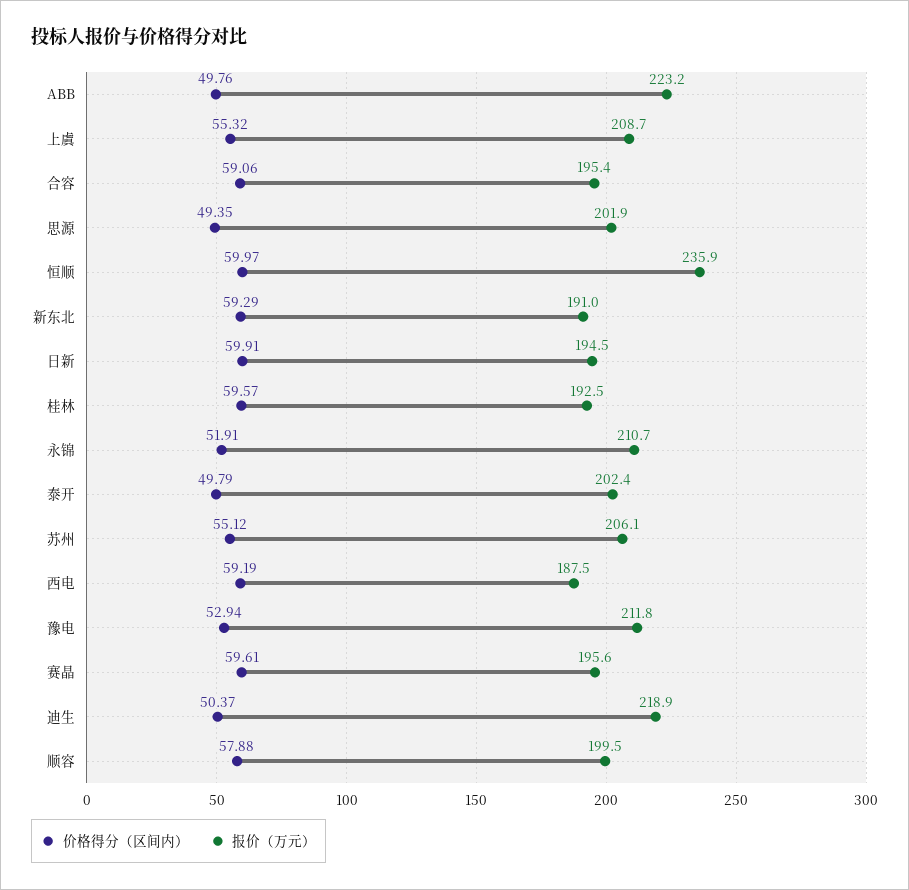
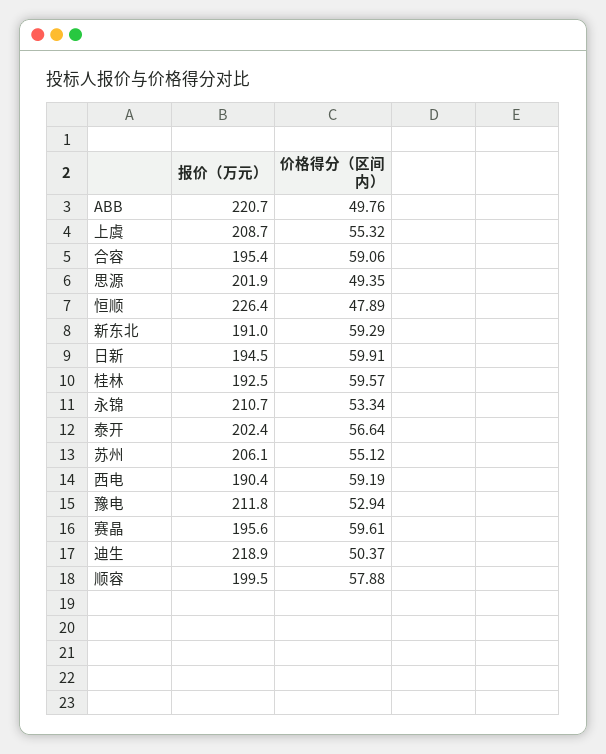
  {
    "价格得分（区间内）": {
      "ABB": 49.76,
      "上虞": 55.32,
      "合容": 59.06,
      "思源": 49.35,
-     "恒顺": 59.97,
+     "恒顺": 47.89,
      "新东北": 59.29,
      "日新": 59.91,
      "桂林": 59.57,
-     "永锦": 51.91,
+     "永锦": 53.34,
-     "泰开": 49.79,
+     "泰开": 56.64,
      "苏州": 55.12,
      "西电": 59.19,
      "豫电": 52.94,
      "赛晶": 59.61,
      "迪生": 50.37,
      "顺容": 57.88
    },
    "报价（万元）": {
-     "ABB": 223.2,
+     "ABB": 220.7,
      "上虞": 208.7,
      "合容": 195.4,
      "思源": 201.9,
-     "恒顺": 235.9,
+     "恒顺": 226.4,
      "新东北": 191,
      "日新": 194.5,
      "桂林": 192.5,
      "永锦": 210.7,
      "泰开": 202.4,
      "苏州": 206.1,
-     "西电": 187.5,
+     "西电": 190.4,
      "豫电": 211.8,
      "赛晶": 195.6,
      "迪生": 218.9,
      "顺容": 199.5
    }
  }

